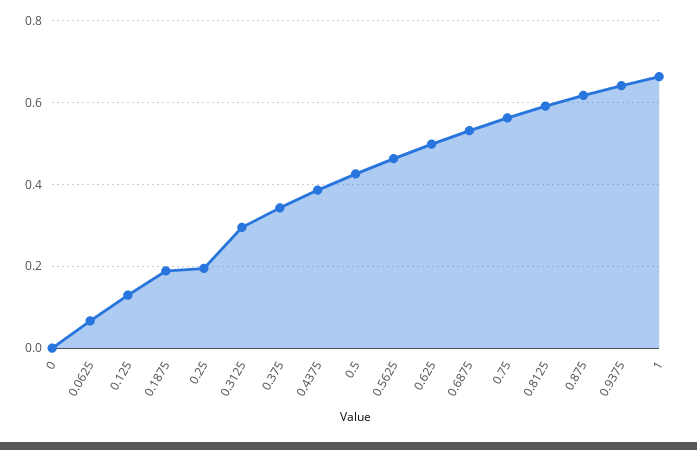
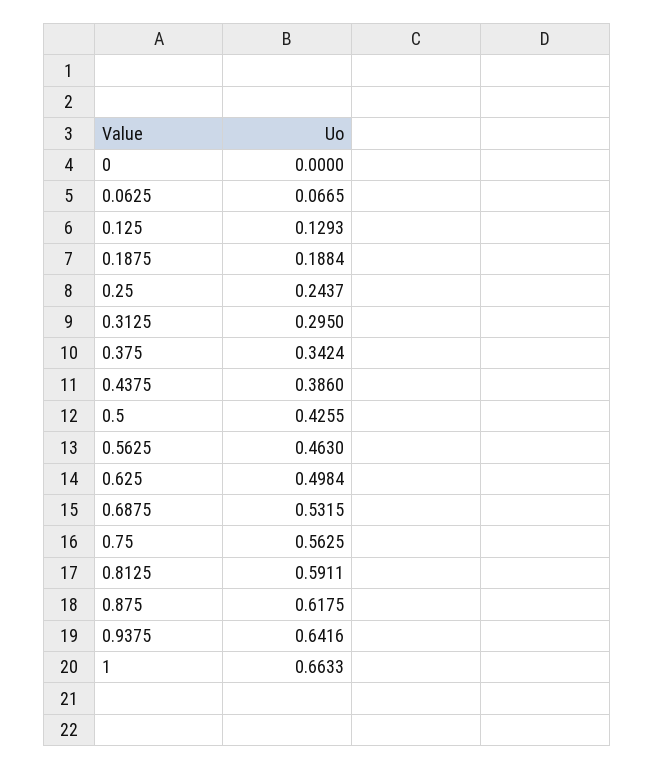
  {
    "0": 0,
    "0.0625": 0.0665,
    "0.125": 0.1293,
    "0.1875": 0.1884,
-   "0.25": 0.2,
+   "0.25": 0.2437,
    "0.3125": 0.295,
    "0.375": 0.3424,
    "0.4375": 0.386,
    "0.5": 0.4255,
    "0.5625": 0.463,
    "0.625": 0.4984,
    "0.6875": 0.5315,
    "0.75": 0.5625,
    "0.8125": 0.5911,
    "0.875": 0.6175,
    "0.9375": 0.6416,
    "1": 0.6633
  }

